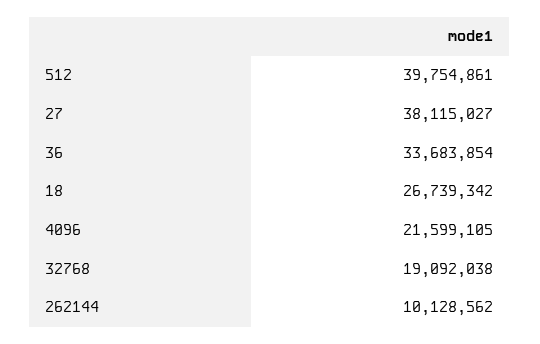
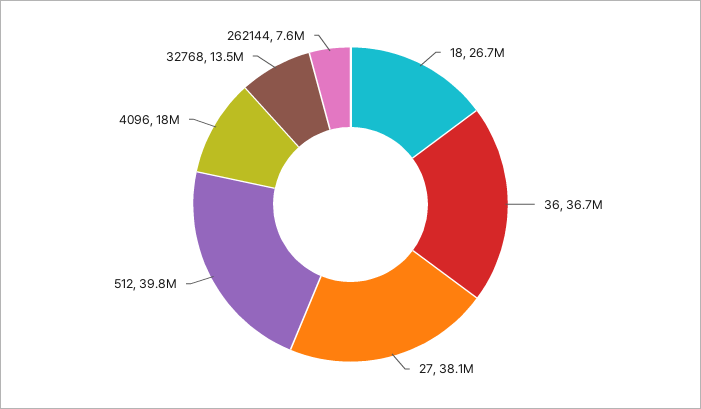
  {
    "512": 39754861,
    "27": 38115027,
-   "36": 33683854,
+   "36": 36700000,
    "18": 26739342,
-   "4096": 21599105,
+   "4096": 18000000,
-   "32768": 19092038,
+   "32768": 13500000,
-   "262144": 10128562
+   "262144": 7600000
  }

